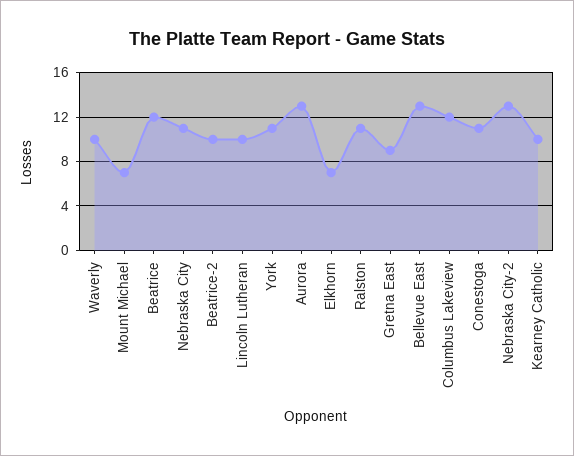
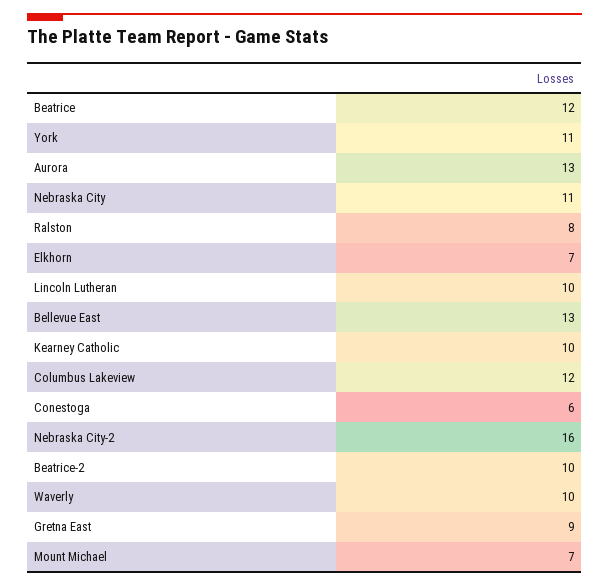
  {
    "Waverly": 10,
    "Mount Michael": 7,
    "Beatrice": 12,
    "Nebraska City": 11,
    "Beatrice-2": 10,
    "Lincoln Lutheran": 10,
    "York": 11,
    "Aurora": 13,
    "Elkhorn": 7,
-   "Ralston": 11,
+   "Ralston": 8,
    "Gretna East": 9,
    "Bellevue East": 13,
    "Columbus Lakeview": 12,
-   "Conestoga": 11,
+   "Conestoga": 6,
-   "Nebraska City-2": 13,
+   "Nebraska City-2": 16,
    "Kearney Catholic": 10
  }

